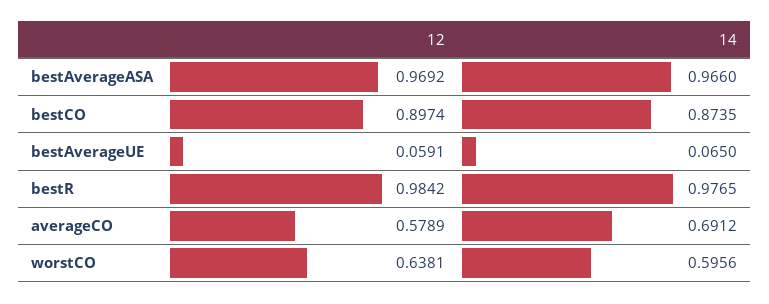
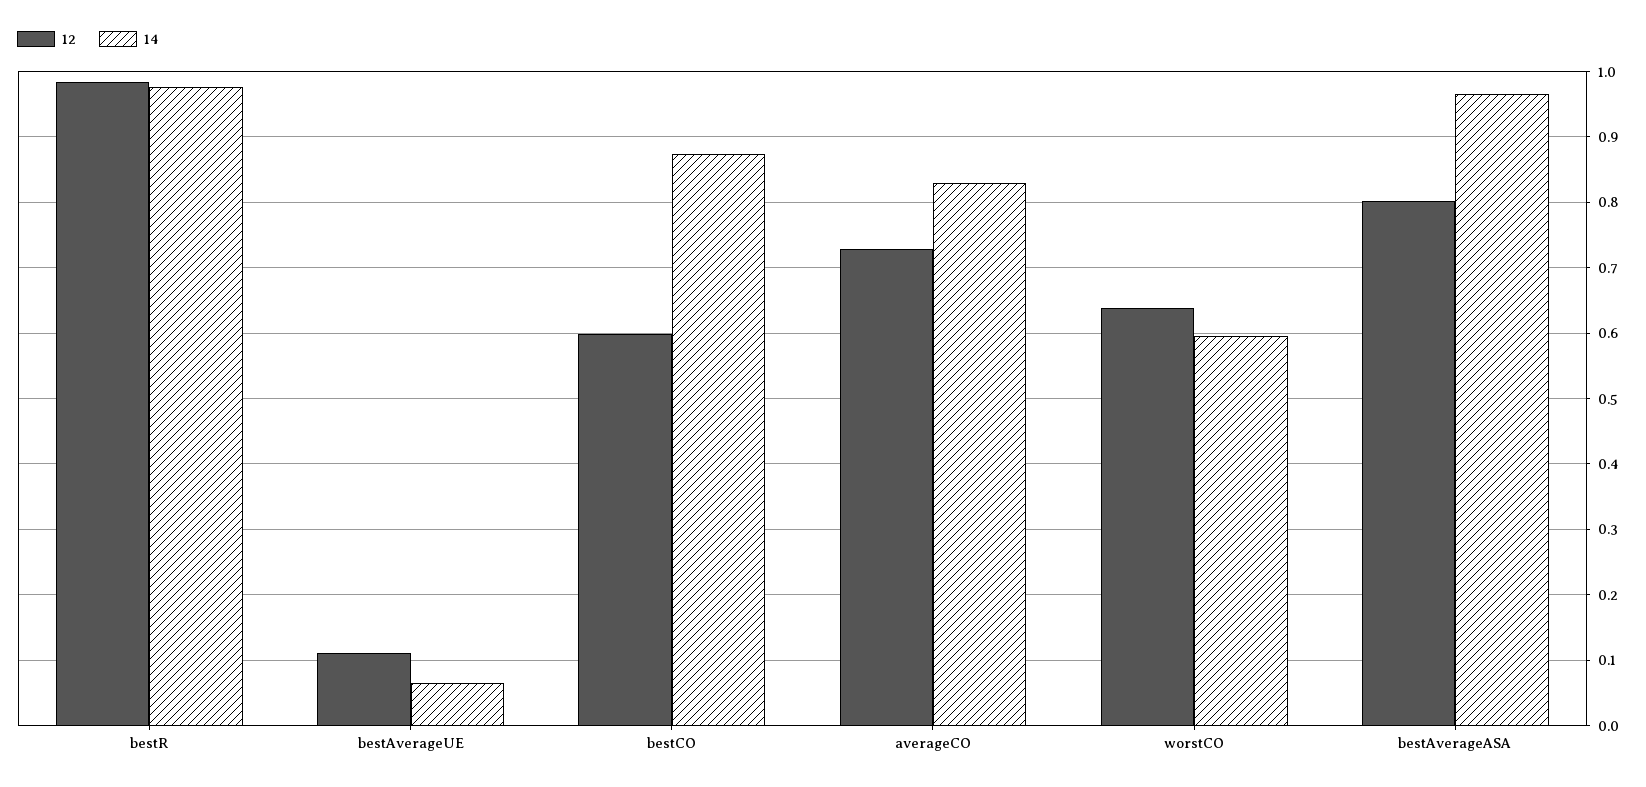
  {
    "12": {
-     "bestAverageASA": 0.9692,
+     "bestAverageASA": 0.8,
-     "bestCO": 0.8974,
+     "bestCO": 0.6,
-     "bestAverageUE": 0.0591,
+     "bestAverageUE": 0.11,
      "bestR": 0.9842,
-     "averageCO": 0.5789,
+     "averageCO": 0.73,
      "worstCO": 0.6381
    },
    "14": {
      "bestAverageASA": 0.966,
      "bestCO": 0.8735,
      "bestAverageUE": 0.065,
      "bestR": 0.9765,
-     "averageCO": 0.6912,
+     "averageCO": 0.83,
      "worstCO": 0.5956
    }
  }

